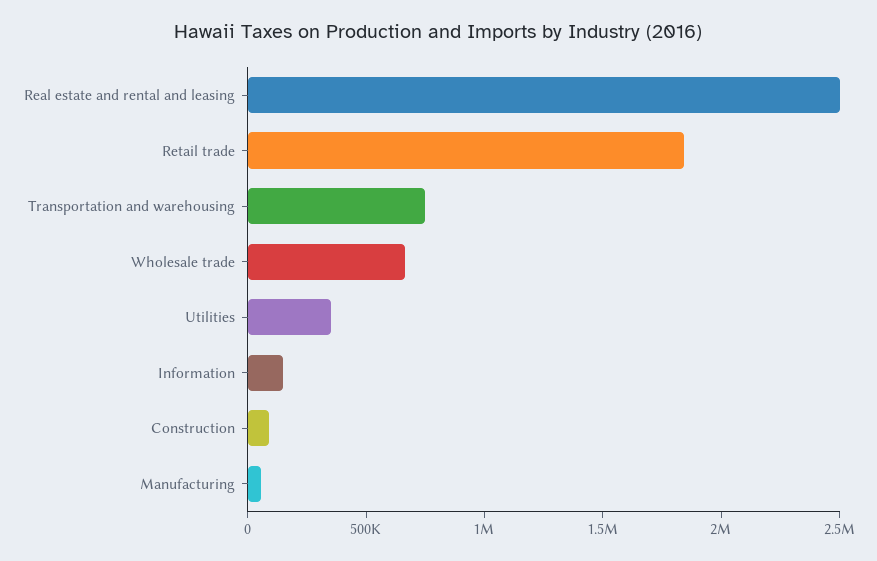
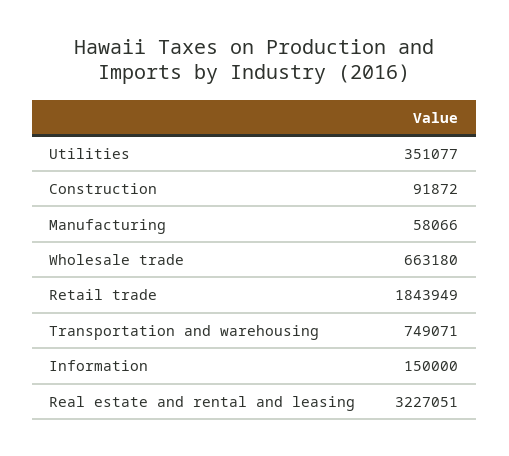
  {
-   "Real estate and rental and leasing": 2500000,
+   "Real estate and rental and leasing": 3227051,
    "Retail trade": 1843949,
    "Transportation and warehousing": 749071,
    "Wholesale trade": 663180,
    "Utilities": 351077,
    "Information": 150000,
    "Construction": 91872,
    "Manufacturing": 58066
  }

